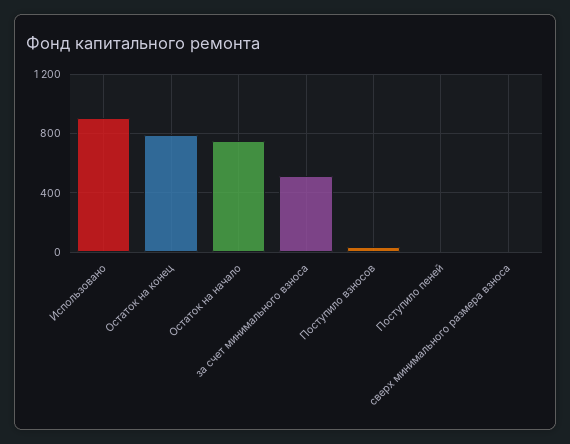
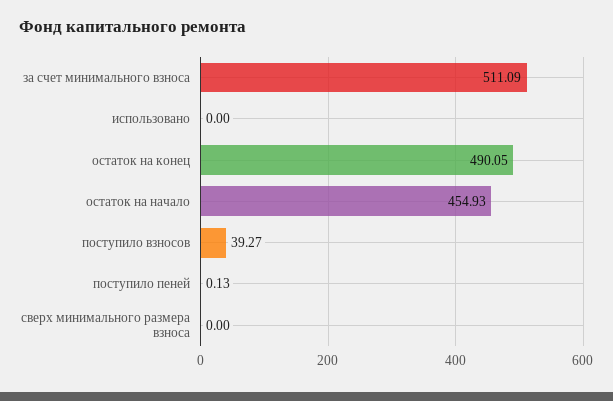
  {
-   "Использовано": 900,
+   "Использовано": 0,
-   "Остаток на конец": 800,
+   "Остаток на конец": 490.05,
-   "Остаток на начало": 750,
+   "Остаток на начало": 454.93,
    "за счет минимального взноса": 511.09,
    "Поступило взносов": 39.27,
    "Поступило пеней": 0.13,
    "сверх минимального размера взноса": 0
  }

